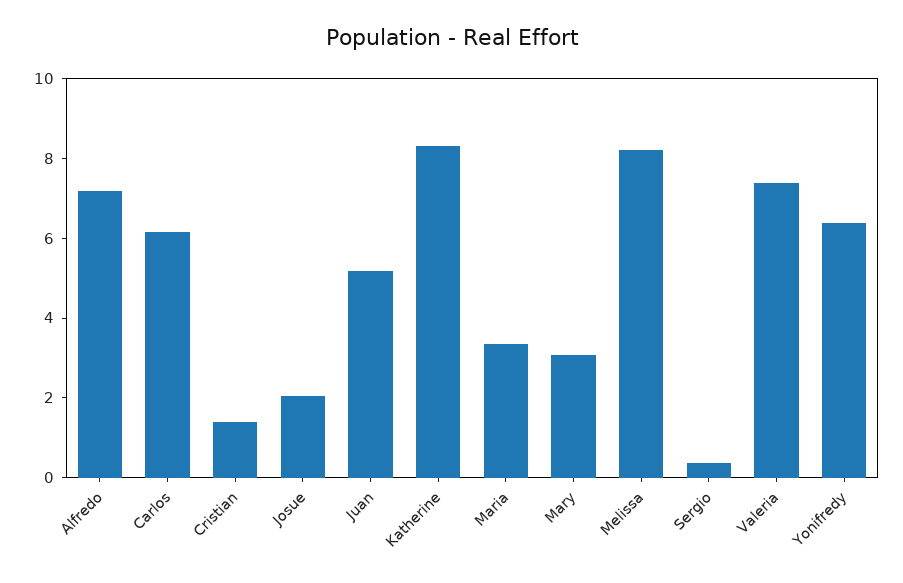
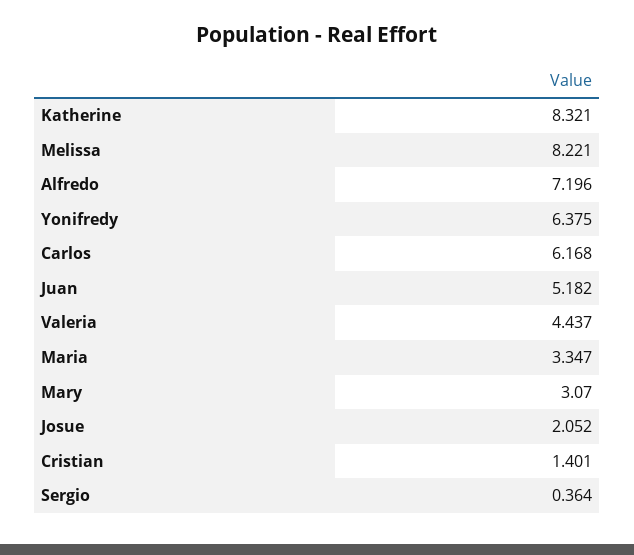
  {
    "Alfredo": 7.196,
    "Carlos": 6.168,
    "Cristian": 1.401,
    "Josue": 2.052,
    "Juan": 5.182,
    "Katherine": 8.321,
    "Maria": 3.347,
    "Mary": 3.07,
    "Melissa": 8.221,
    "Sergio": 0.364,
-   "Valeria": 7.5,
+   "Valeria": 4.437,
    "Yonifredy": 6.375
  }

